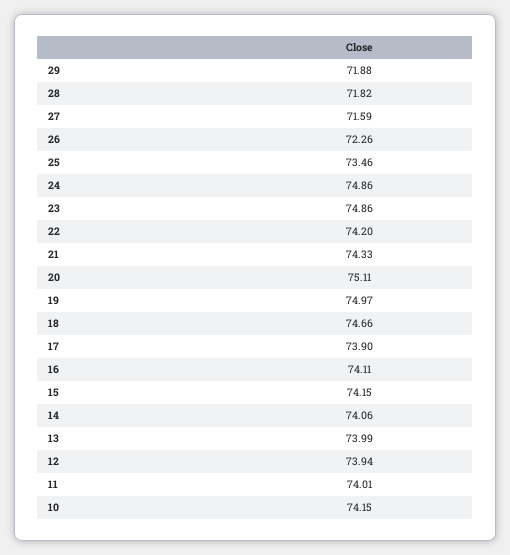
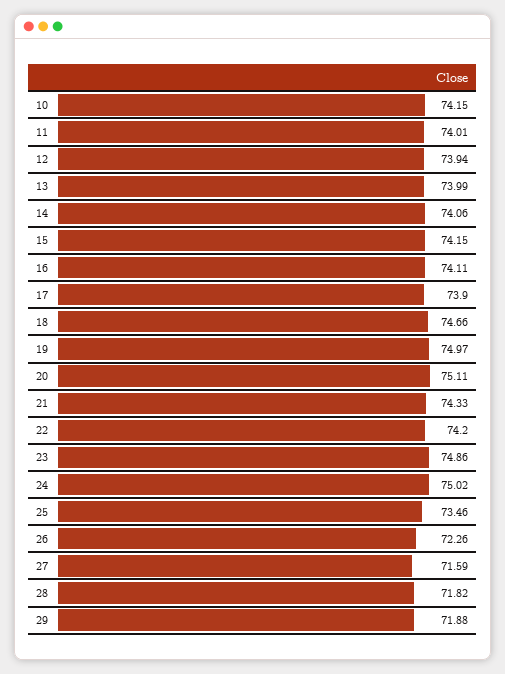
  {
    "29": 71.88,
    "28": 71.82,
    "27": 71.59,
    "26": 72.26,
    "25": 73.46,
-   "24": 74.86,
+   "24": 75.02,
    "23": 74.86,
    "22": 74.2,
    "21": 74.33,
    "20": 75.11,
    "19": 74.97,
    "18": 74.66,
    "17": 73.9,
    "16": 74.11,
    "15": 74.15,
    "14": 74.06,
    "13": 73.99,
    "12": 73.94,
    "11": 74.01,
    "10": 74.15
  }

